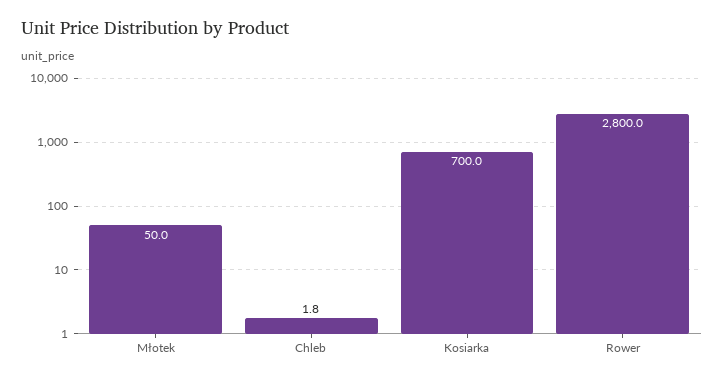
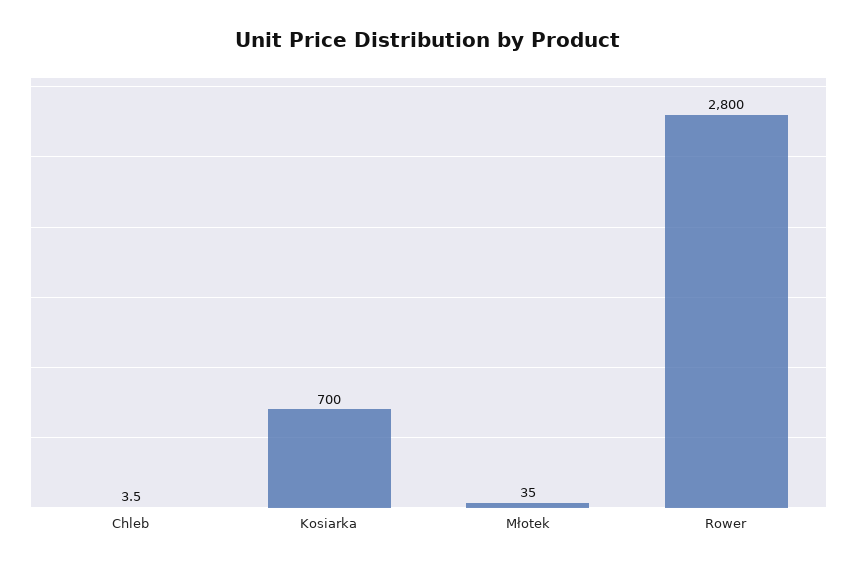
  {
-   "Młotek": 50,
+   "Młotek": 35,
-   "Chleb": 1.8,
+   "Chleb": 3.5,
    "Kosiarka": 700,
    "Rower": 2800
  }

